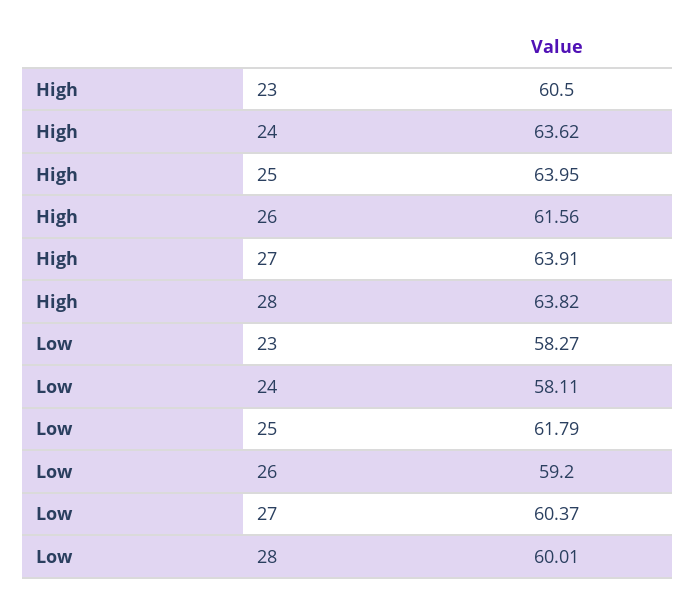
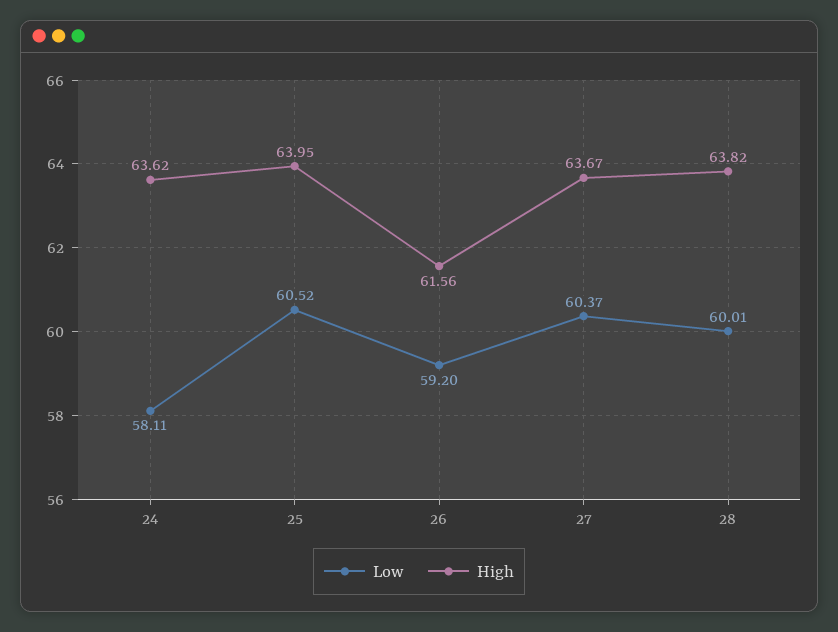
  {
    "High": {
-     "23": 60.5,
      "24": 63.62,
      "25": 63.95,
      "26": 61.56,
-     "27": 63.91,
+     "27": 63.67,
      "28": 63.82
    },
    "Low": {
-     "23": 58.27,
      "24": 58.11,
-     "25": 61.79,
+     "25": 60.52,
      "26": 59.2,
      "27": 60.37,
      "28": 60.01
    }
  }

